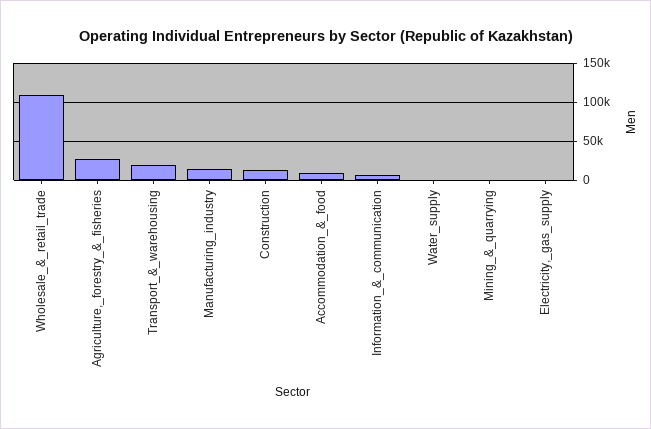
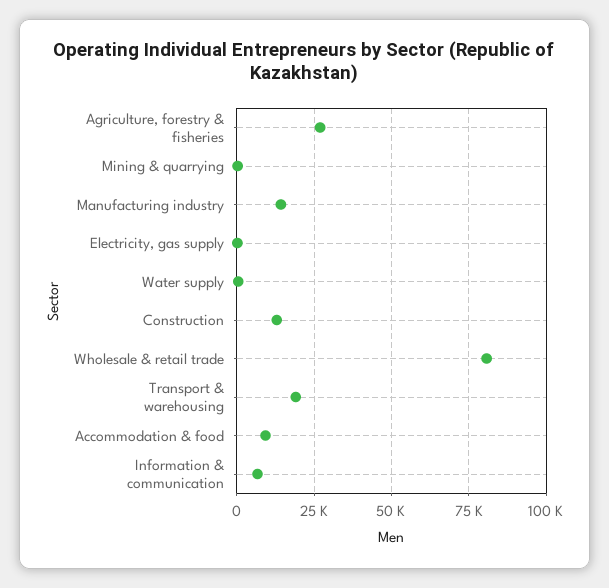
  {
-   "Wholesale_&_retail_trade": 110000,
+   "Wholesale_&_retail_trade": 80000,
    "Agriculture,_forestry_&_fisheries": 27500,
    "Transport_&_warehousing": 20000,
    "Manufacturing_industry": 15000,
    "Construction": 12500,
    "Accommodation_&_food": 10000,
    "Information_&_communication": 7500,
    "Water_supply": 0,
    "Mining_&_quarrying": 0,
    "Electricity,_gas_supply": 0
  }

